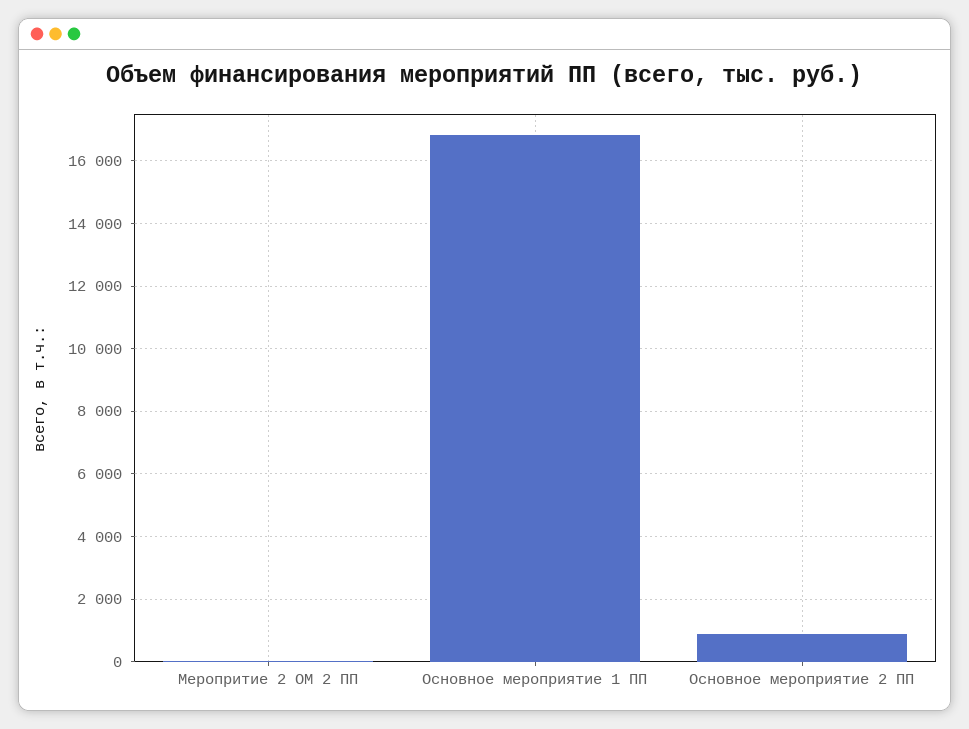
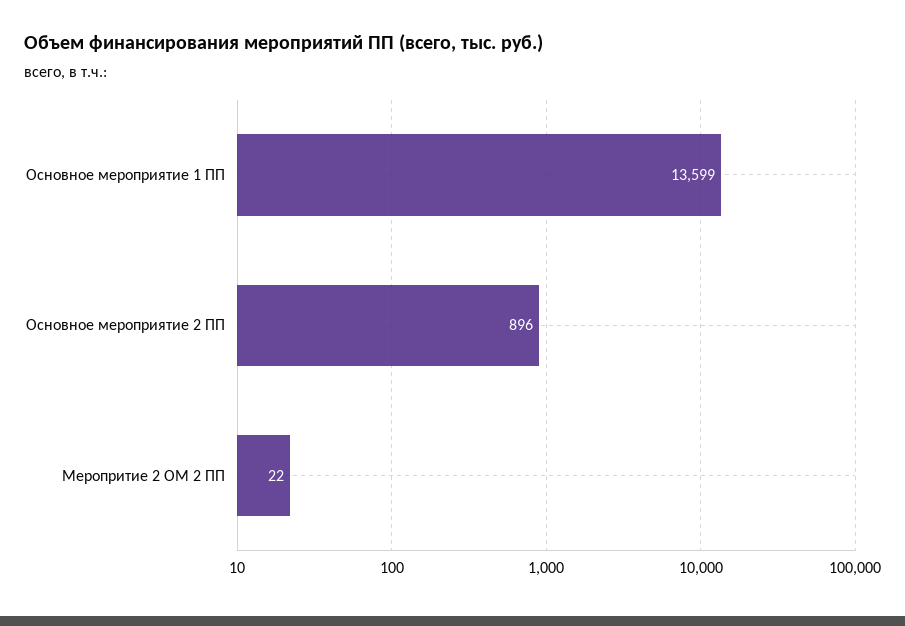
  {
    "Меропритие 2 ОМ 2 ПП": 22,
-   "Основное мероприятие 1 ПП": 16800,
+   "Основное мероприятие 1 ПП": 13599,
    "Основное мероприятие 2 ПП": 896
  }

